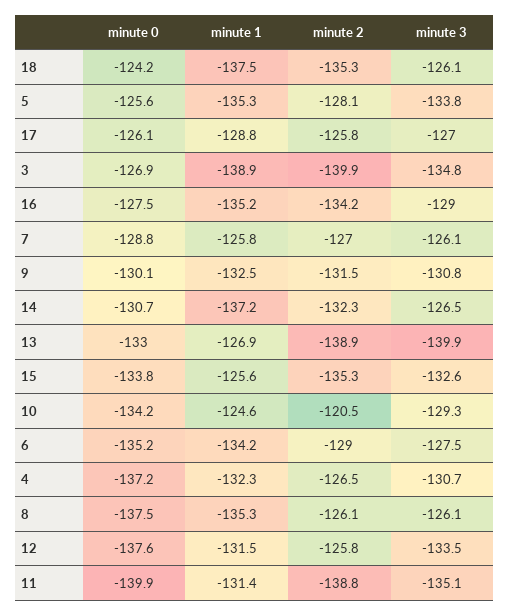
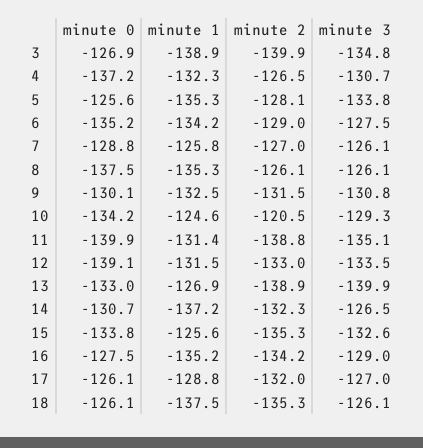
  {
    "minute 0": {
-     "18": -124.2,
+     "18": -126.1,
      "5": -125.6,
      "17": -126.1,
      "3": -126.9,
      "16": -127.5,
      "7": -128.8,
      "9": -130.1,
      "14": -130.7,
      "13": -133,
      "15": -133.8,
      "10": -134.2,
      "6": -135.2,
      "4": -137.2,
      "8": -137.5,
-     "12": -137.6,
+     "12": -139.1,
      "11": -139.9
    },
    "minute 1": {
      "18": -137.5,
      "5": -135.3,
      "17": -128.8,
      "3": -138.9,
      "16": -135.2,
      "7": -125.8,
      "9": -132.5,
      "14": -137.2,
      "13": -126.9,
      "15": -125.6,
      "10": -124.6,
      "6": -134.2,
      "4": -132.3,
      "8": -135.3,
      "12": -131.5,
      "11": -131.4
    },
    "minute 2": {
      "18": -135.3,
      "5": -128.1,
-     "17": -125.8,
+     "17": -132,
      "3": -139.9,
      "16": -134.2,
      "7": -127,
      "9": -131.5,
      "14": -132.3,
      "13": -138.9,
      "15": -135.3,
      "10": -120.5,
      "6": -129,
      "4": -126.5,
      "8": -126.1,
-     "12": -125.8,
+     "12": -133,
      "11": -138.8
    },
    "minute 3": {
      "18": -126.1,
      "5": -133.8,
      "17": -127,
      "3": -134.8,
      "16": -129,
      "7": -126.1,
      "9": -130.8,
      "14": -126.5,
      "13": -139.9,
      "15": -132.6,
      "10": -129.3,
      "6": -127.5,
      "4": -130.7,
      "8": -126.1,
      "12": -133.5,
      "11": -135.1
    }
  }

